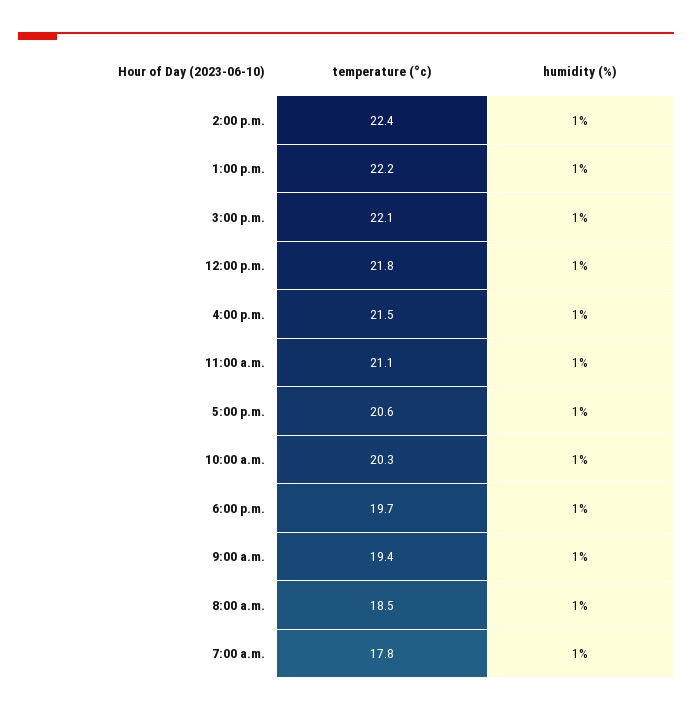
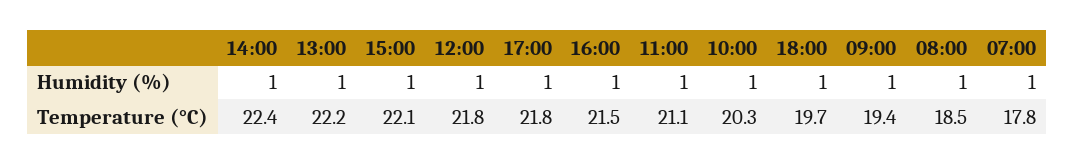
  {
    "temperature (°c)": {
      "2:00 p.m.": 22.4,
      "1:00 p.m.": 22.2,
      "3:00 p.m.": 22.1,
      "12:00 p.m.": 21.8,
      "4:00 p.m.": 21.5,
      "11:00 a.m.": 21.1,
-     "5:00 p.m.": 20.6,
+     "5:00 p.m.": 21.8,
      "10:00 a.m.": 20.3,
      "6:00 p.m.": 19.7,
      "9:00 a.m.": 19.4,
      "8:00 a.m.": 18.5,
      "7:00 a.m.": 17.8
    },
    "humidity (%)": {
      "2:00 p.m.": 1,
      "1:00 p.m.": 1,
      "3:00 p.m.": 1,
      "12:00 p.m.": 1,
      "4:00 p.m.": 1,
      "11:00 a.m.": 1,
      "5:00 p.m.": 1,
      "10:00 a.m.": 1,
      "6:00 p.m.": 1,
      "9:00 a.m.": 1,
      "8:00 a.m.": 1,
      "7:00 a.m.": 1
    }
  }

